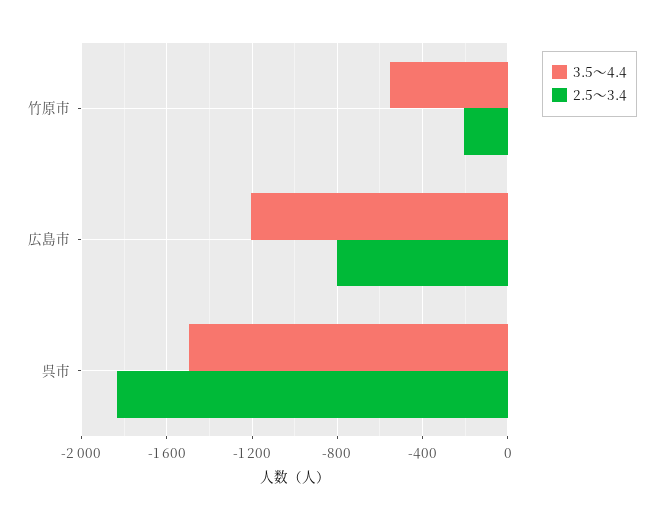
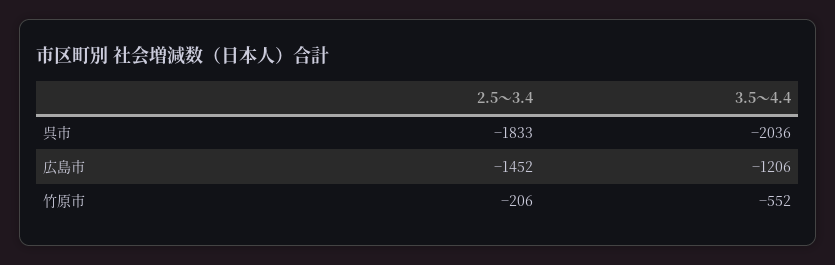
  {
    "3.5～4.4": {
      "竹原市": -552,
      "広島市": -1206,
-     "呉市": -1500
+     "呉市": -2036
    },
    "2.5～3.4": {
      "竹原市": -206,
-     "広島市": -800,
+     "広島市": -1452,
      "呉市": -1833
    }
  }

